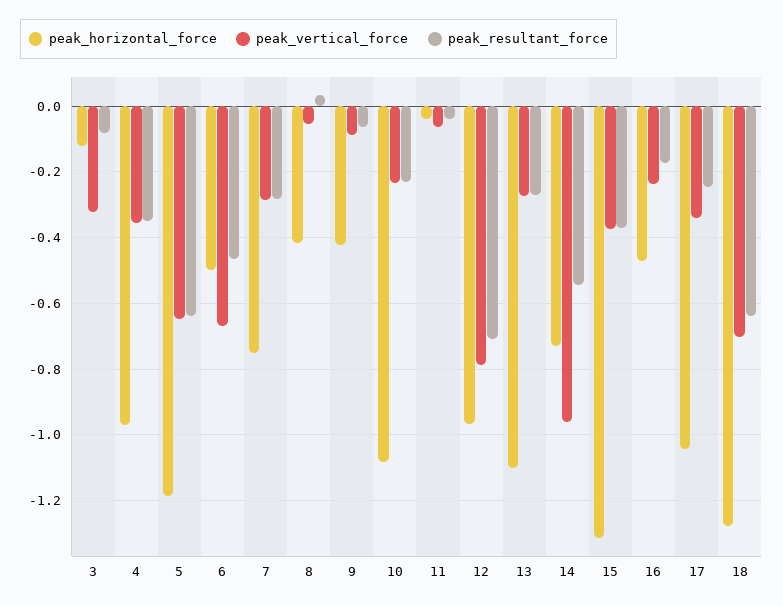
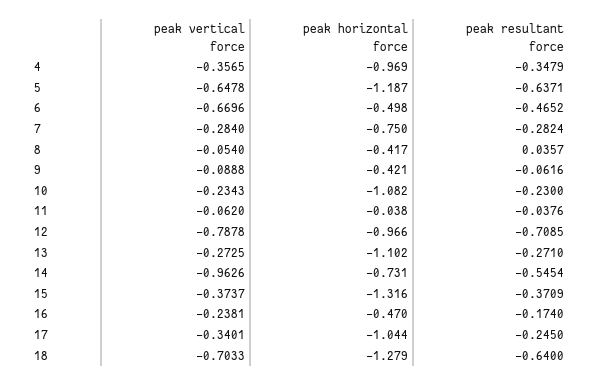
  {
    "peak_horizontal_force": {
-     "3": -0.12,
      "4": -0.969,
      "5": -1.187,
      "6": -0.498,
      "7": -0.75,
      "8": -0.417,
      "9": -0.421,
      "10": -1.082,
      "11": -0.038,
      "12": -0.966,
      "13": -1.102,
      "14": -0.731,
      "15": -1.316,
      "16": -0.47,
      "17": -1.044,
      "18": -1.279
    },
    "peak_vertical_force": {
-     "3": -0.32,
      "4": -0.3565,
      "5": -0.6478,
      "6": -0.6696,
      "7": -0.284,
      "8": -0.054,
      "9": -0.0888,
      "10": -0.2343,
      "11": -0.062,
      "12": -0.7878,
      "13": -0.2725,
      "14": -0.9626,
      "15": -0.3737,
      "16": -0.2381,
      "17": -0.3401,
      "18": -0.7033
    },
    "peak_resultant_force": {
-     "3": -0.08,
      "4": -0.3479,
      "5": -0.6371,
      "6": -0.4652,
      "7": -0.2824,
      "8": 0.0357,
      "9": -0.0616,
      "10": -0.23,
      "11": -0.0376,
      "12": -0.7085,
      "13": -0.271,
      "14": -0.5454,
      "15": -0.3709,
      "16": -0.174,
      "17": -0.245,
      "18": -0.64
    }
  }

